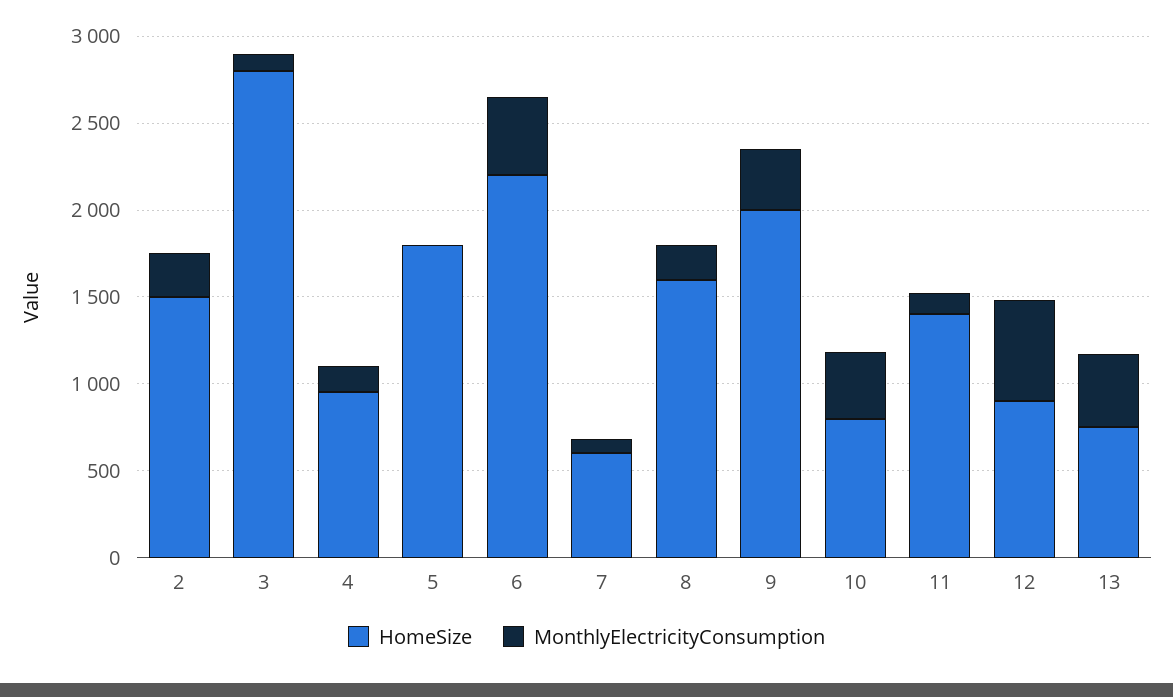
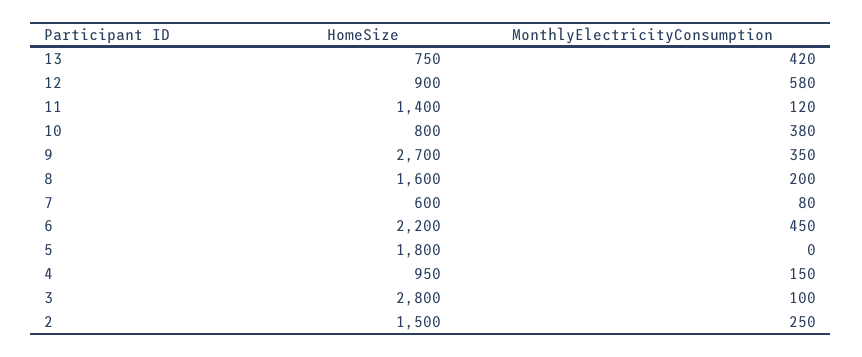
  {
    "HomeSize": {
      "2": 1500,
      "3": 2800,
      "4": 950,
      "5": 1800,
      "6": 2200,
      "7": 600,
      "8": 1600,
-     "9": 2000,
+     "9": 2700,
      "10": 800,
      "11": 1400,
      "12": 900,
      "13": 750
    },
    "MonthlyElectricityConsumption": {
      "2": 250,
      "3": 100,
      "4": 150,
      "5": 0,
      "6": 450,
      "7": 80,
      "8": 200,
      "9": 350,
      "10": 380,
      "11": 120,
      "12": 580,
      "13": 420
    }
  }

